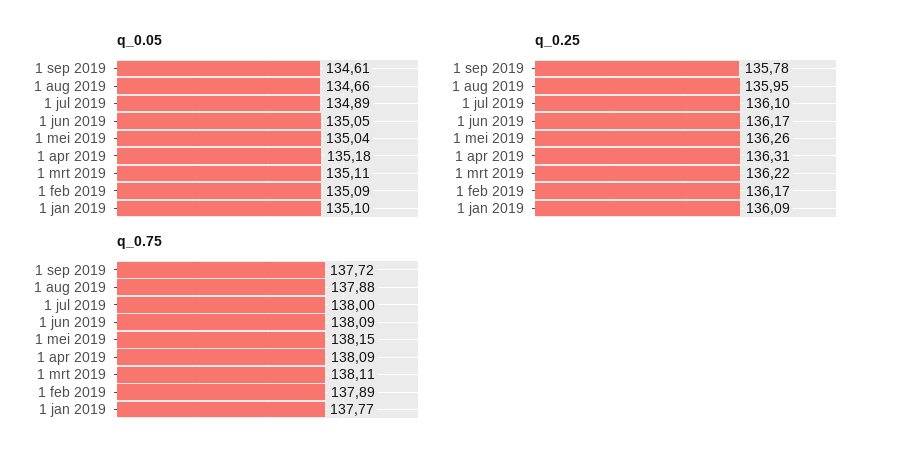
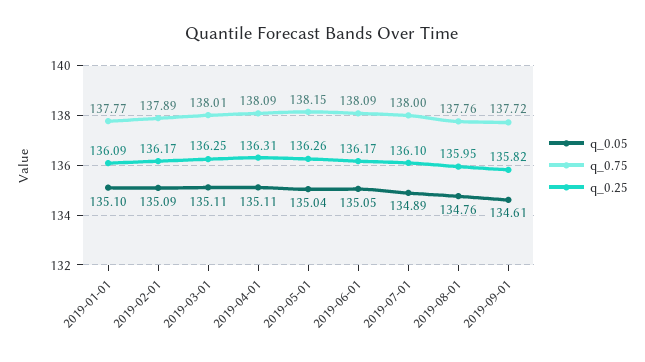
  {
    "q_0.05": {
      "1 sep 2019": 134.61,
-     "1 aug 2019": 134.66,
+     "1 aug 2019": 134.76,
      "1 jul 2019": 134.89,
      "1 jun 2019": 135.05,
      "1 mei 2019": 135.04,
-     "1 apr 2019": 135.18,
+     "1 apr 2019": 135.11,
      "1 mrt 2019": 135.11,
      "1 feb 2019": 135.09,
      "1 jan 2019": 135.1
    },
    "q_0.25": {
-     "1 sep 2019": 135.78,
+     "1 sep 2019": 135.82,
      "1 aug 2019": 135.95,
      "1 jul 2019": 136.1,
      "1 jun 2019": 136.17,
      "1 mei 2019": 136.26,
      "1 apr 2019": 136.31,
-     "1 mrt 2019": 136.22,
+     "1 mrt 2019": 136.25,
      "1 feb 2019": 136.17,
      "1 jan 2019": 136.09
    },
    "q_0.75": {
      "1 sep 2019": 137.72,
-     "1 aug 2019": 137.88,
+     "1 aug 2019": 137.76,
      "1 jul 2019": 138,
      "1 jun 2019": 138.09,
      "1 mei 2019": 138.15,
      "1 apr 2019": 138.09,
-     "1 mrt 2019": 138.11,
+     "1 mrt 2019": 138.01,
      "1 feb 2019": 137.89,
      "1 jan 2019": 137.77
    }
  }

